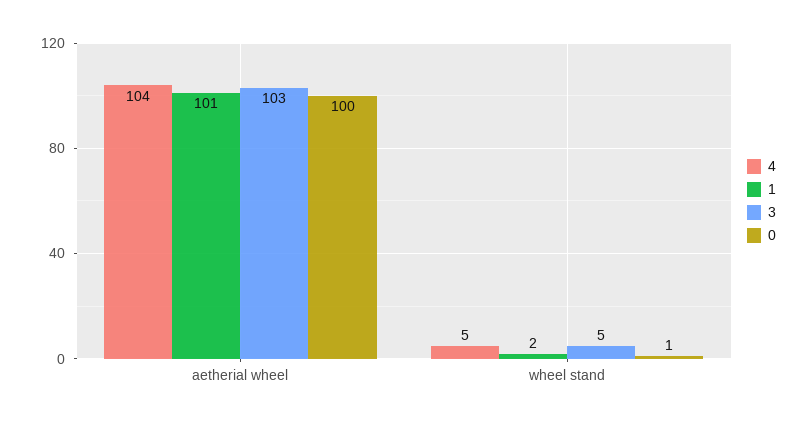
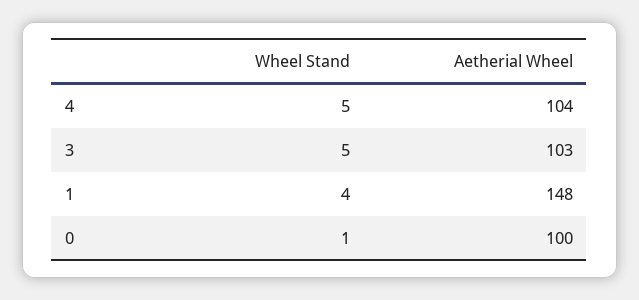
  {
    "4": {
      "aetherial wheel": 104,
      "wheel stand": 5
    },
    "1": {
-     "aetherial wheel": 101,
+     "aetherial wheel": 148,
-     "wheel stand": 2
+     "wheel stand": 4
    },
    "3": {
      "aetherial wheel": 103,
      "wheel stand": 5
    },
    "0": {
      "aetherial wheel": 100,
      "wheel stand": 1
    }
  }

